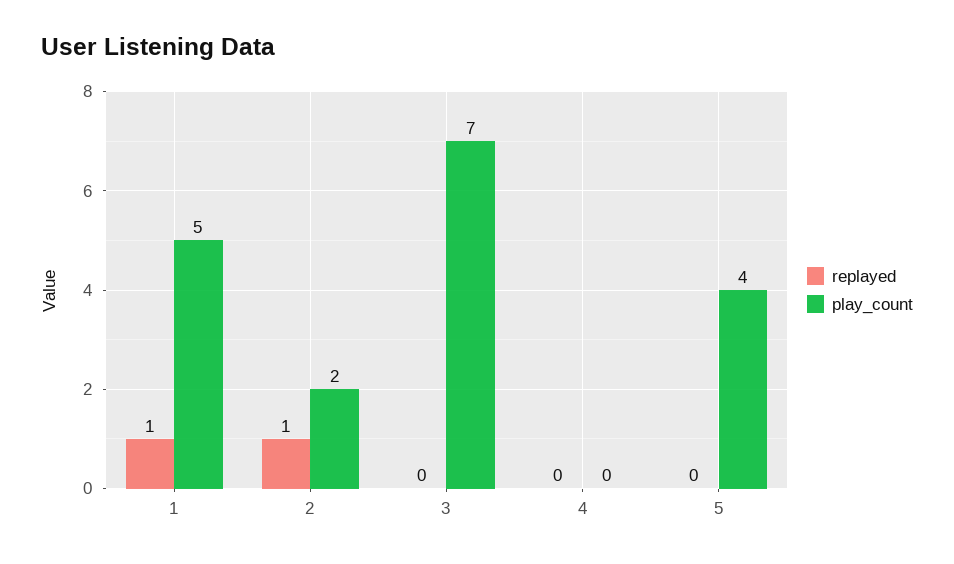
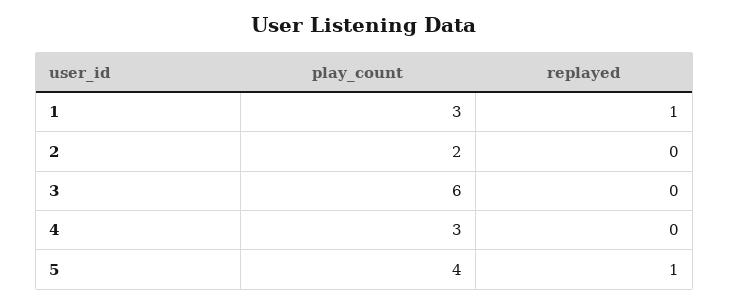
  {
    "replayed": {
      "1": 1,
-     "2": 1,
+     "2": 0,
      "3": 0,
      "4": 0,
-     "5": 0
+     "5": 1
    },
    "play_count": {
-     "1": 5,
+     "1": 3,
      "2": 2,
-     "3": 7,
+     "3": 6,
-     "4": 0,
+     "4": 3,
      "5": 4
    }
  }

